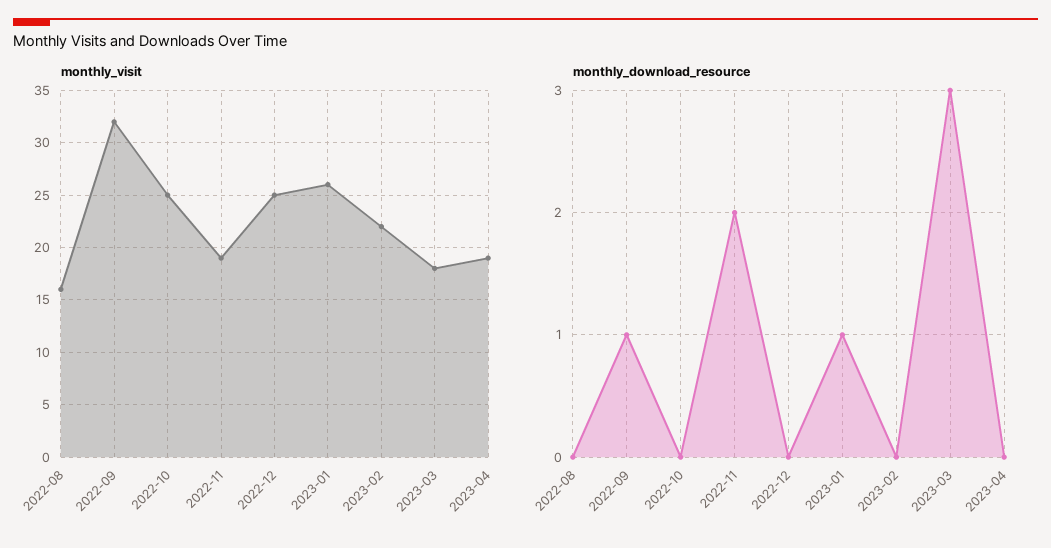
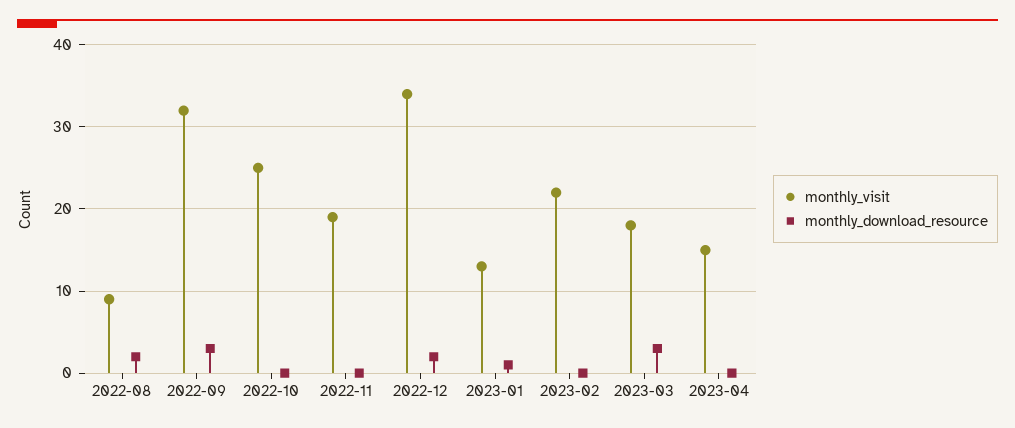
  {
    "monthly_visit": {
-     "2022-08": 16,
+     "2022-08": 9,
      "2022-09": 32,
      "2022-10": 25,
      "2022-11": 19,
-     "2022-12": 25,
+     "2022-12": 34,
-     "2023-01": 26,
+     "2023-01": 13,
      "2023-02": 22,
      "2023-03": 18,
-     "2023-04": 19
+     "2023-04": 15
    },
    "monthly_download_resource": {
-     "2022-08": 0,
+     "2022-08": 2,
-     "2022-09": 1,
+     "2022-09": 3,
      "2022-10": 0,
-     "2022-11": 2,
+     "2022-11": 0,
-     "2022-12": 0,
+     "2022-12": 2,
      "2023-01": 1,
      "2023-02": 0,
      "2023-03": 3,
      "2023-04": 0
    }
  }

